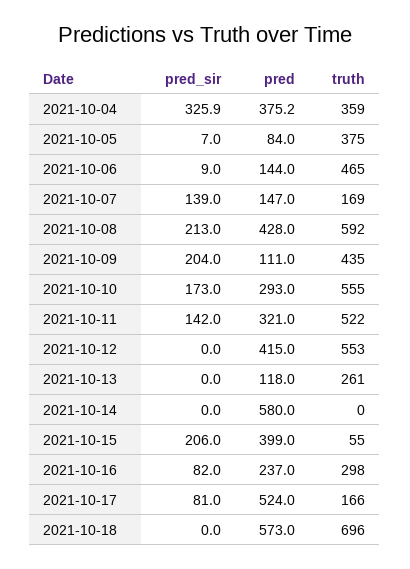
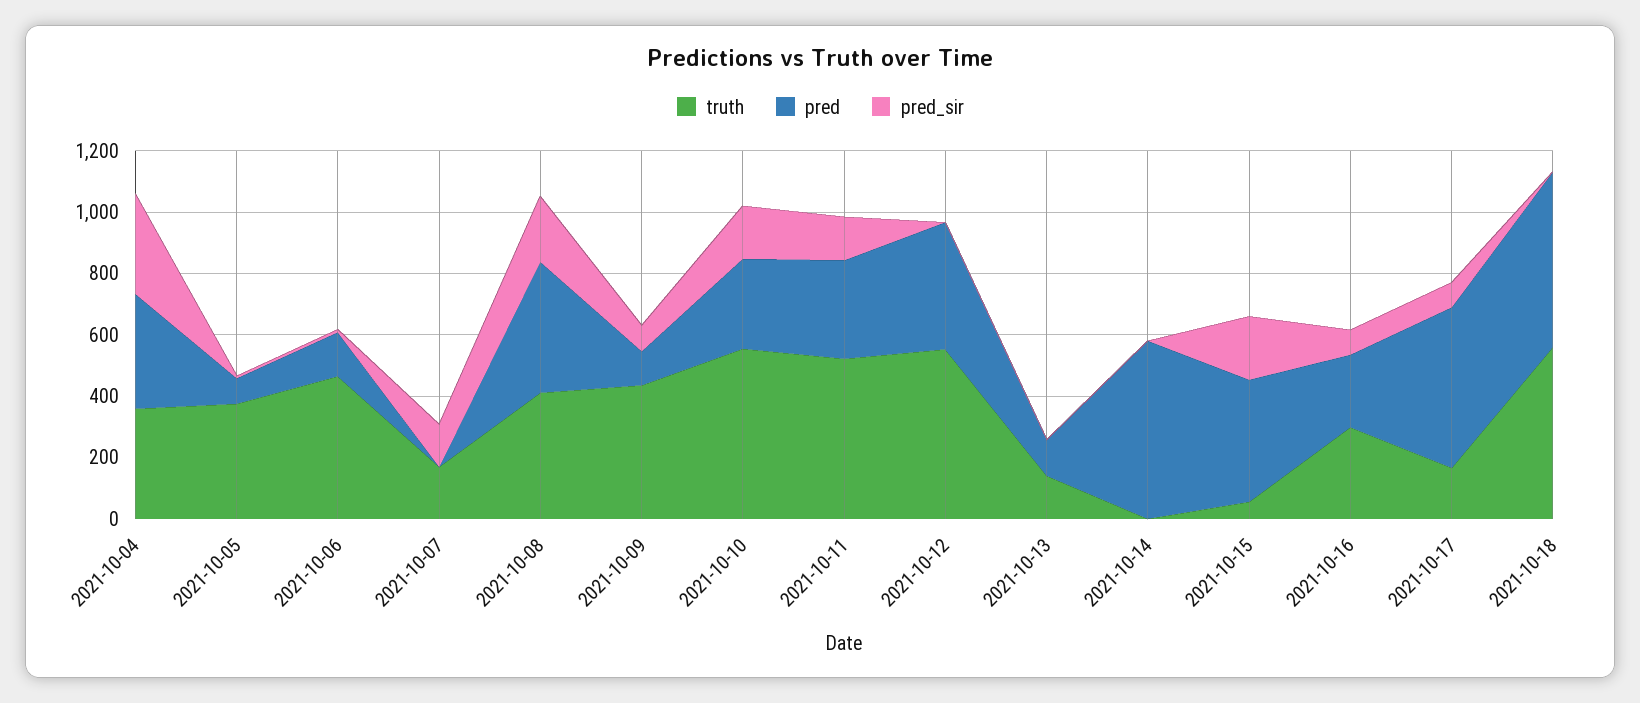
  {
    "pred_sir": {
      "2021-10-04": 325.9,
      "2021-10-05": 7,
      "2021-10-06": 9,
      "2021-10-07": 139,
      "2021-10-08": 213,
-     "2021-10-09": 204,
+     "2021-10-09": 100,
      "2021-10-10": 173,
      "2021-10-11": 142,
      "2021-10-12": 0,
      "2021-10-13": 0,
      "2021-10-14": 0,
      "2021-10-15": 206,
      "2021-10-16": 82,
      "2021-10-17": 81,
      "2021-10-18": 0
    },
    "pred": {
      "2021-10-04": 375.2,
      "2021-10-05": 84,
      "2021-10-06": 144,
-     "2021-10-07": 147,
+     "2021-10-07": 0,
      "2021-10-08": 428,
      "2021-10-09": 111,
      "2021-10-10": 293,
      "2021-10-11": 321,
      "2021-10-12": 415,
      "2021-10-13": 118,
      "2021-10-14": 580,
      "2021-10-15": 399,
      "2021-10-16": 237,
      "2021-10-17": 524,
      "2021-10-18": 573
    },
    "truth": {
      "2021-10-04": 359,
      "2021-10-05": 375,
      "2021-10-06": 465,
      "2021-10-07": 169,
-     "2021-10-08": 592,
+     "2021-10-08": 400,
      "2021-10-09": 435,
      "2021-10-10": 555,
      "2021-10-11": 522,
      "2021-10-12": 553,
-     "2021-10-13": 261,
+     "2021-10-13": 150,
      "2021-10-14": 0,
      "2021-10-15": 55,
      "2021-10-16": 298,
      "2021-10-17": 166,
-     "2021-10-18": 696
+     "2021-10-18": 550
    }
  }

